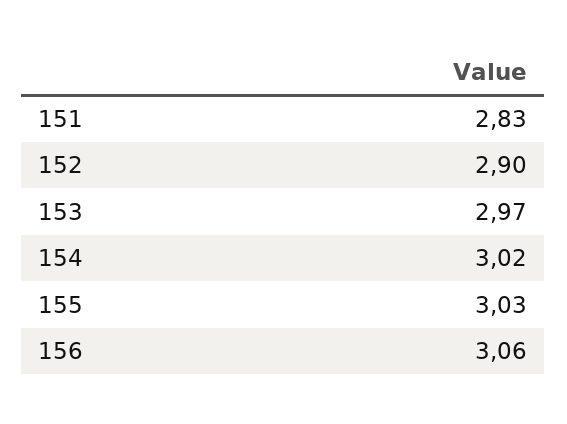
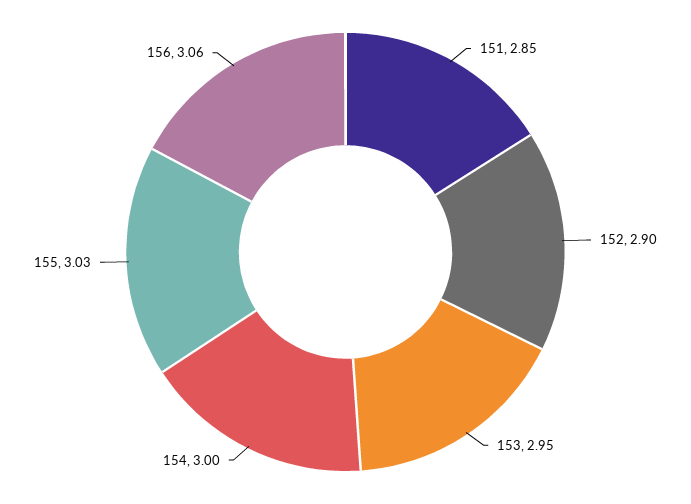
  {
-   "151": 2.83,
+   "151": 2.85,
    "152": 2.9,
-   "153": 2.97,
+   "153": 2.95,
-   "154": 3.02,
+   "154": 3,
    "155": 3.03,
    "156": 3.06
  }

